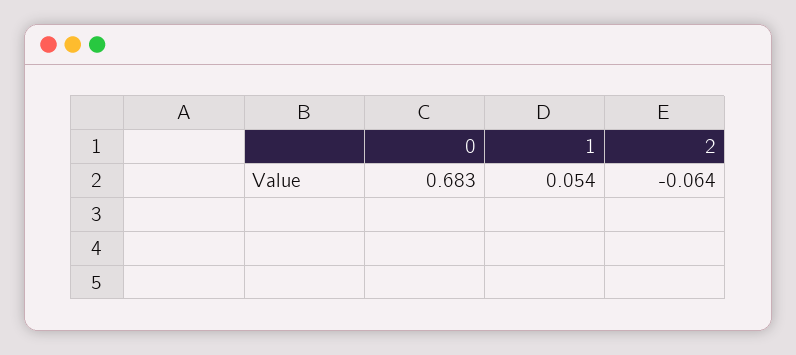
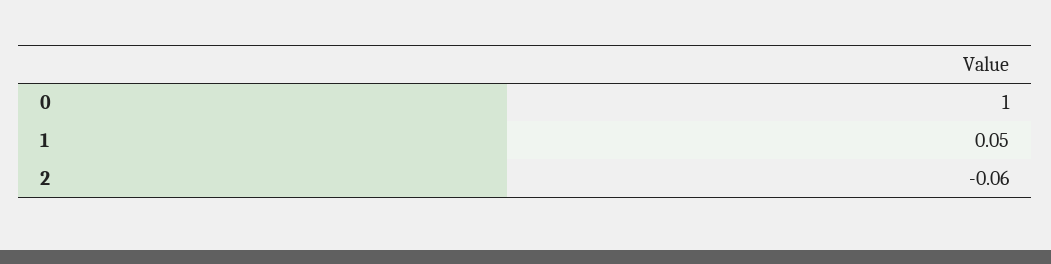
  {
-   "0": 0.683,
+   "0": 1,
    "1": 0.054,
    "2": -0.064
  }

